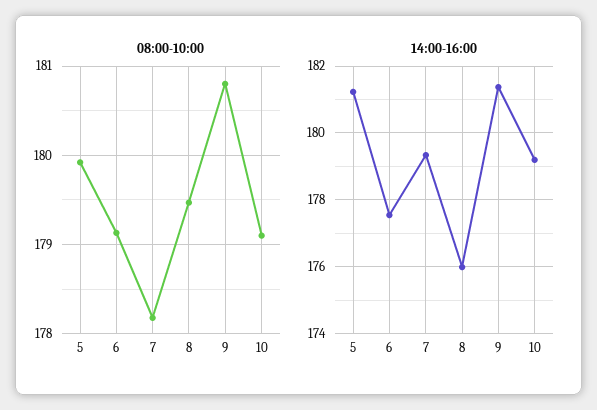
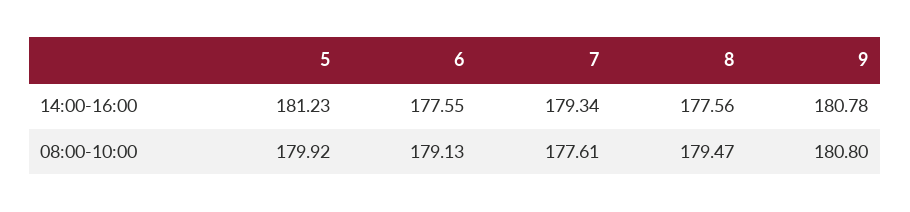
  {
    "08:00-10:00": {
      "5": 179.92,
      "6": 179.13,
-     "7": 178.2,
+     "7": 177.61,
      "8": 179.47,
-     "9": 180.8,
+     "9": 180.8
-     "10": 179.1
    },
    "14:00-16:00": {
      "5": 181.23,
      "6": 177.55,
      "7": 179.34,
-     "8": 176,
+     "8": 177.56,
-     "9": 181.4,
+     "9": 180.78
-     "10": 179.2
    }
  }

